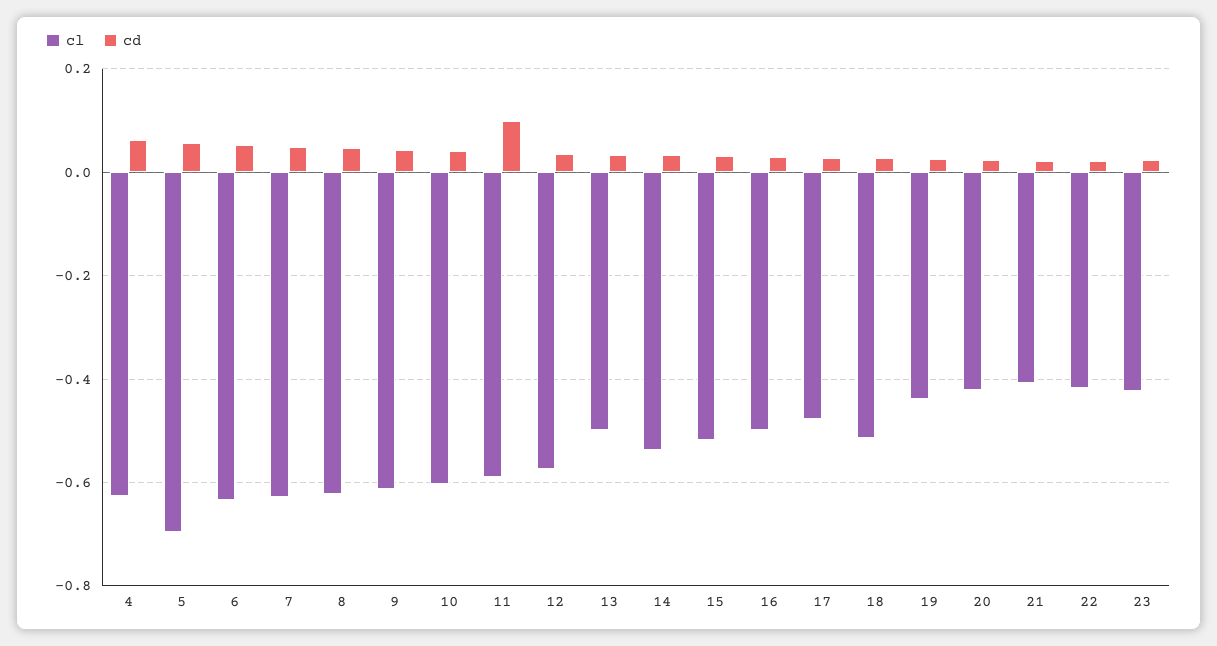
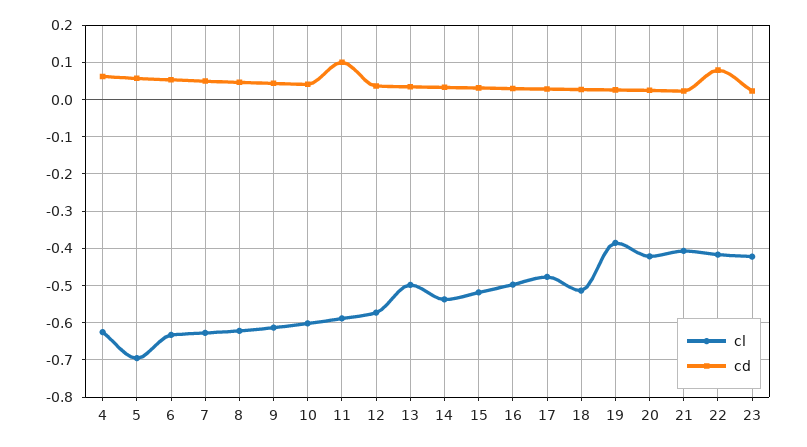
  {
    "cl": {
      "4": -0.62,
      "5": -0.7,
      "6": -0.64,
      "7": -0.62,
      "8": -0.62,
      "9": -0.62,
      "10": -0.6,
      "11": -0.58,
      "12": -0.58,
      "13": -0.5,
      "14": -0.54,
      "15": -0.52,
      "16": -0.5,
      "17": -0.48,
      "18": -0.52,
-     "19": -0.44,
+     "19": -0.38,
      "20": -0.42,
      "21": -0.4,
      "22": -0.42,
      "23": -0.42
    },
    "cd": {
      "4": 0.06,
      "5": 0.06,
      "6": 0.06,
      "7": 0.04,
      "8": 0.04,
      "9": 0.04,
      "10": 0.04,
      "11": 0.1,
      "12": 0.04,
      "13": 0.04,
      "14": 0.04,
      "15": 0.04,
      "16": 0.02,
      "17": 0.02,
      "18": 0.02,
      "19": 0.02,
      "20": 0.02,
      "21": 0.02,
-     "22": 0.02,
+     "22": 0.08,
      "23": 0.02
    }
  }

